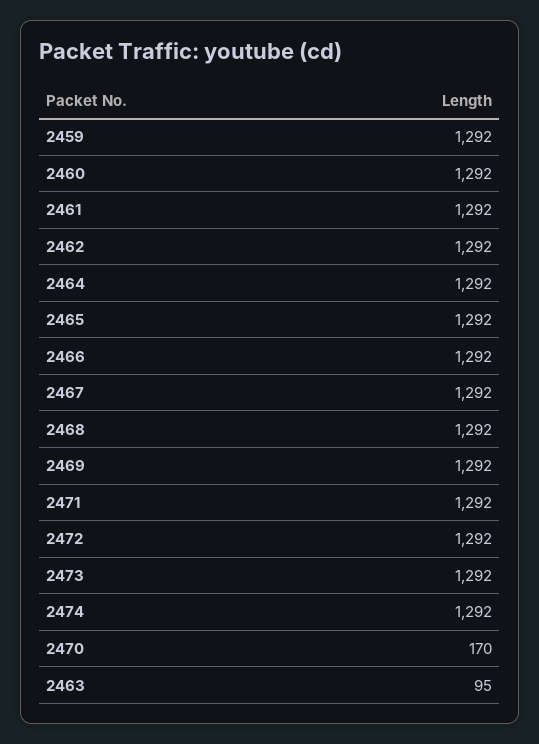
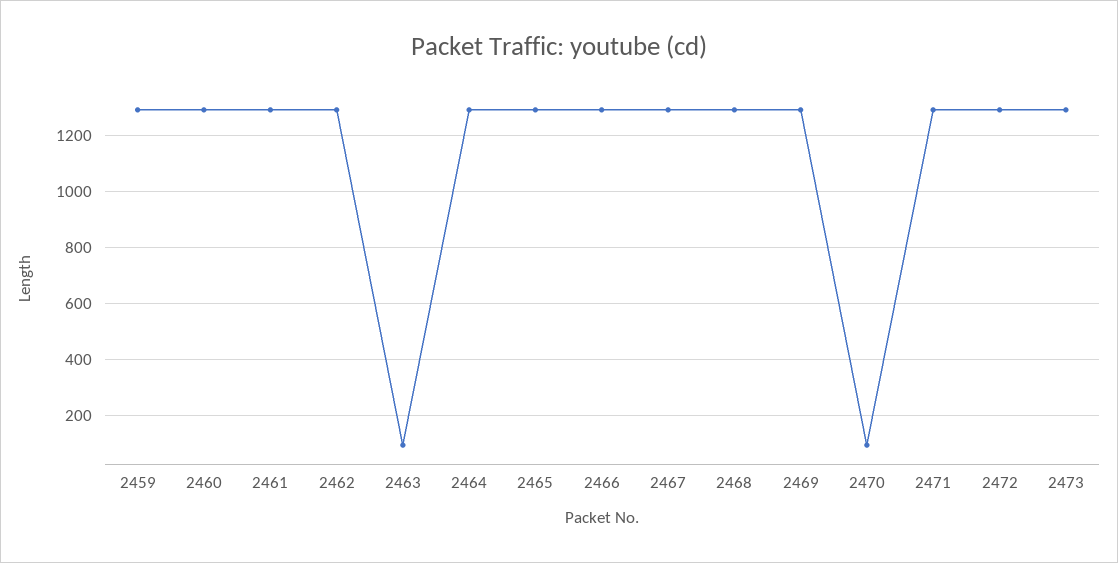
  {
    "2459": 1292,
    "2460": 1292,
    "2461": 1292,
    "2462": 1292,
    "2464": 1292,
    "2465": 1292,
    "2466": 1292,
    "2467": 1292,
    "2468": 1292,
    "2469": 1292,
    "2471": 1292,
    "2472": 1292,
    "2473": 1292,
-   "2474": 1292,
-   "2470": 170,
+   "2470": 100,
    "2463": 95
  }

